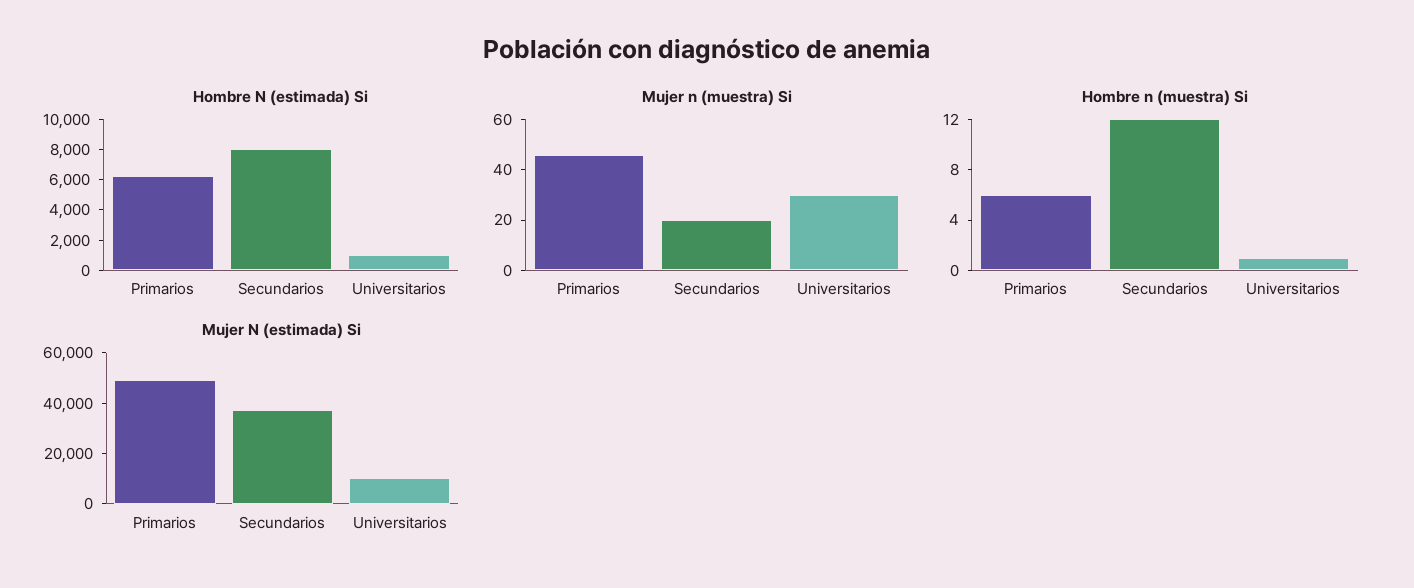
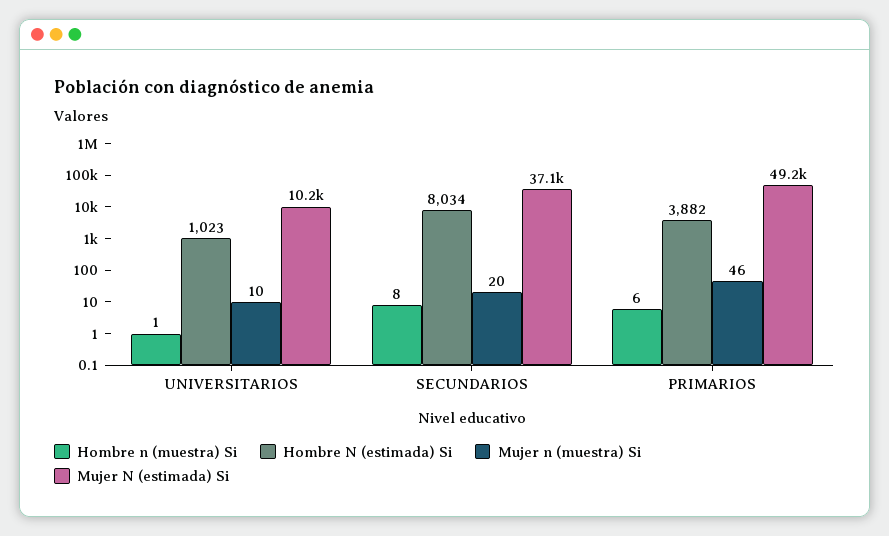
  {
    "Hombre N (estimada) Si": {
-     "Primarios": 6000,
+     "Primarios": 3882,
      "Secundarios": 8034,
      "Universitarios": 1023
    },
    "Mujer n (muestra) Si": {
      "Primarios": 46,
      "Secundarios": 20,
-     "Universitarios": 30
+     "Universitarios": 10
    },
    "Hombre n (muestra) Si": {
      "Primarios": 6,
-     "Secundarios": 12,
+     "Secundarios": 8,
      "Universitarios": 1
    },
    "Mujer N (estimada) Si": {
      "Primarios": 49200,
      "Secundarios": 37100,
      "Universitarios": 10200
    }
  }

